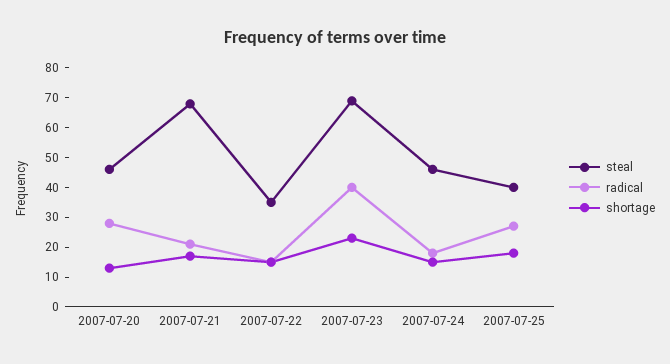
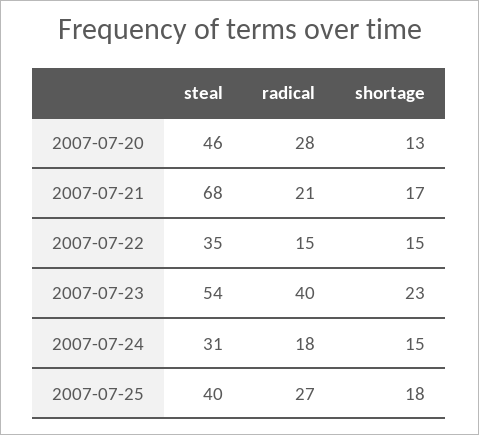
  {
    "steal": {
      "2007-07-20": 46,
      "2007-07-21": 68,
      "2007-07-22": 35,
-     "2007-07-23": 70,
+     "2007-07-23": 54,
-     "2007-07-24": 45,
+     "2007-07-24": 31,
      "2007-07-25": 40
    },
    "radical": {
      "2007-07-20": 28,
      "2007-07-21": 21,
      "2007-07-22": 15,
      "2007-07-23": 40,
      "2007-07-24": 18,
      "2007-07-25": 27
    },
    "shortage": {
      "2007-07-20": 13,
      "2007-07-21": 17,
      "2007-07-22": 15,
      "2007-07-23": 23,
      "2007-07-24": 15,
      "2007-07-25": 18
    }
  }

